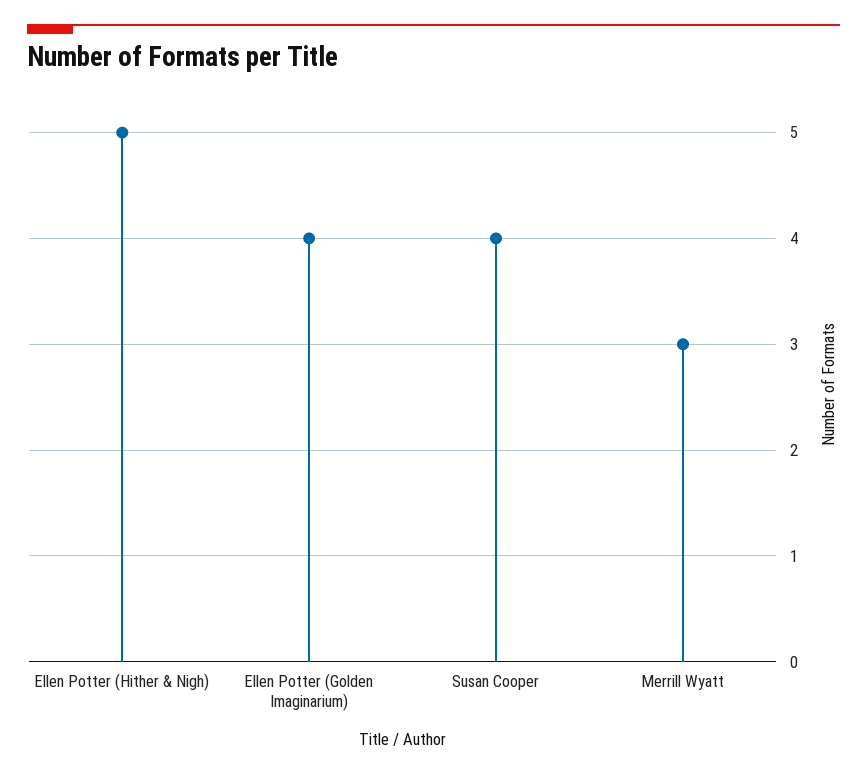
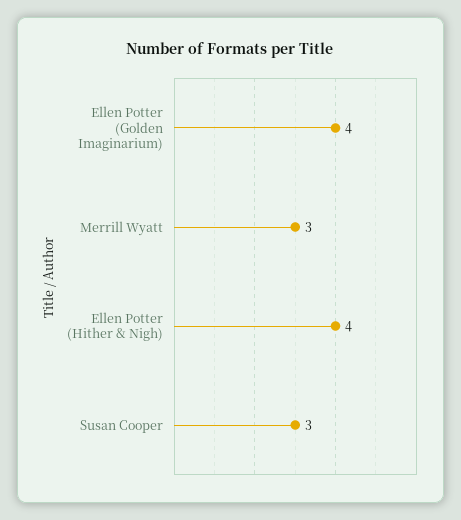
  {
-   "Ellen Potter (Hither & Nigh)": 5,
+   "Ellen Potter (Hither & Nigh)": 4,
    "Ellen Potter (Golden Imaginarium)": 4,
-   "Susan Cooper": 4,
+   "Susan Cooper": 3,
    "Merrill Wyatt": 3
  }

